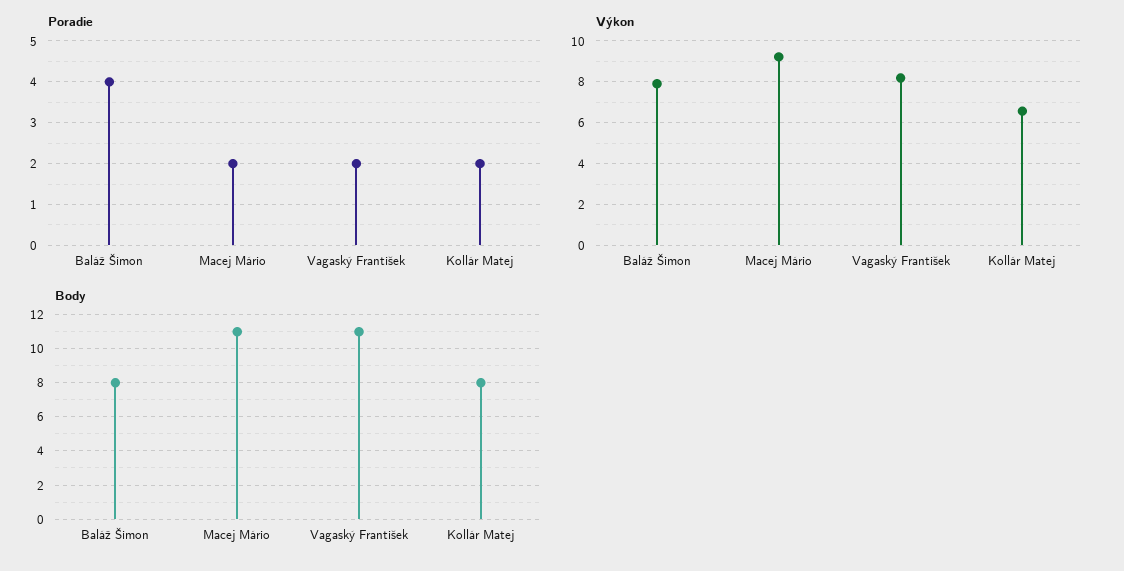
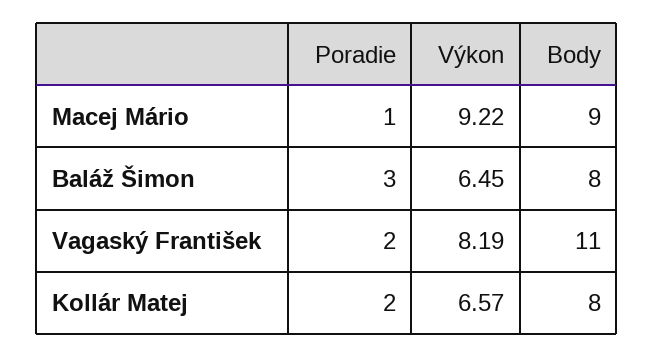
  {
    "Poradie": {
-     "Baláž Šimon": 4,
+     "Baláž Šimon": 3,
-     "Macej Mário": 2,
+     "Macej Mário": 1,
      "Vagaský František": 2,
      "Kollár Matej": 2
    },
    "Výkon": {
-     "Baláž Šimon": 8,
+     "Baláž Šimon": 6.45,
      "Macej Mário": 9.22,
      "Vagaský František": 8.19,
      "Kollár Matej": 6.57
    },
    "Body": {
      "Baláž Šimon": 8,
-     "Macej Mário": 11,
+     "Macej Mário": 9,
      "Vagaský František": 11,
      "Kollár Matej": 8
    }
  }

